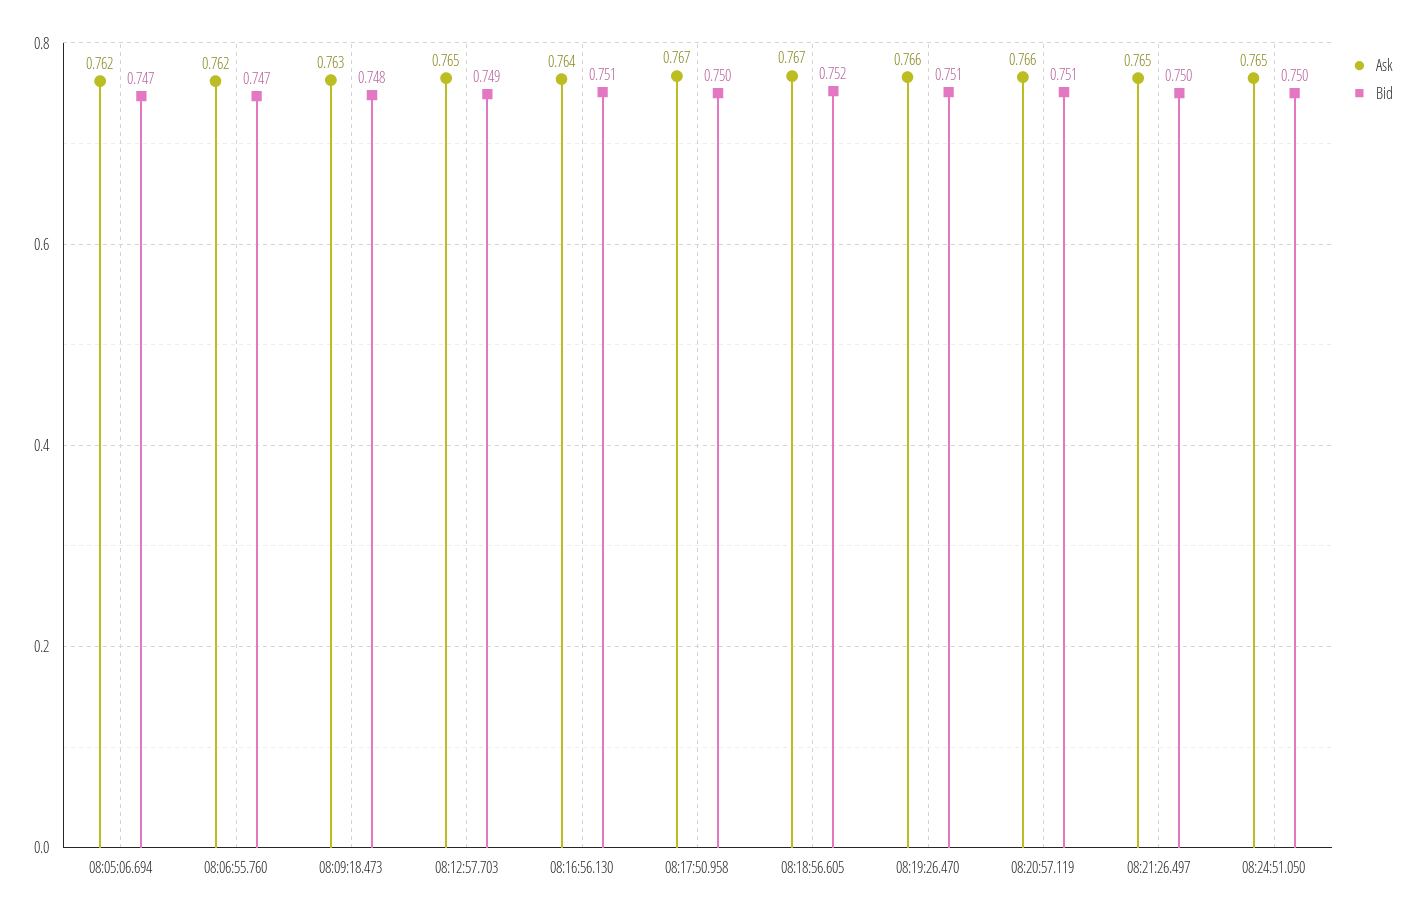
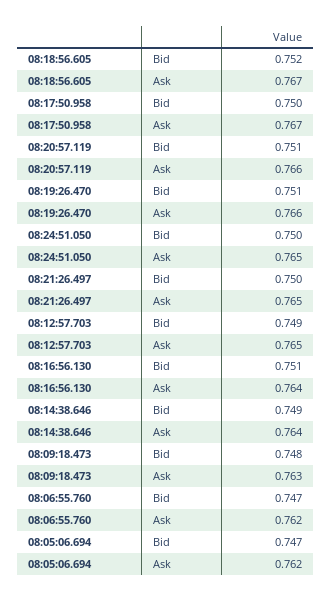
  {
    "Ask": {
      "08:05:06.694": 0.762,
      "08:06:55.760": 0.762,
      "08:09:18.473": 0.763,
      "08:12:57.703": 0.765,
      "08:16:56.130": 0.764,
      "08:17:50.958": 0.767,
      "08:18:56.605": 0.767,
      "08:19:26.470": 0.766,
      "08:20:57.119": 0.766,
      "08:21:26.497": 0.765,
-     "08:24:51.050": 0.765
+     "08:24:51.050": 0.765,
+     "08:14:38.646": 0.764
    },
    "Bid": {
      "08:05:06.694": 0.747,
      "08:06:55.760": 0.747,
      "08:09:18.473": 0.748,
      "08:12:57.703": 0.749,
      "08:16:56.130": 0.751,
      "08:17:50.958": 0.75,
      "08:18:56.605": 0.752,
      "08:19:26.470": 0.751,
      "08:20:57.119": 0.751,
      "08:21:26.497": 0.75,
-     "08:24:51.050": 0.75
+     "08:24:51.050": 0.75,
+     "08:14:38.646": 0.749
    }
  }

